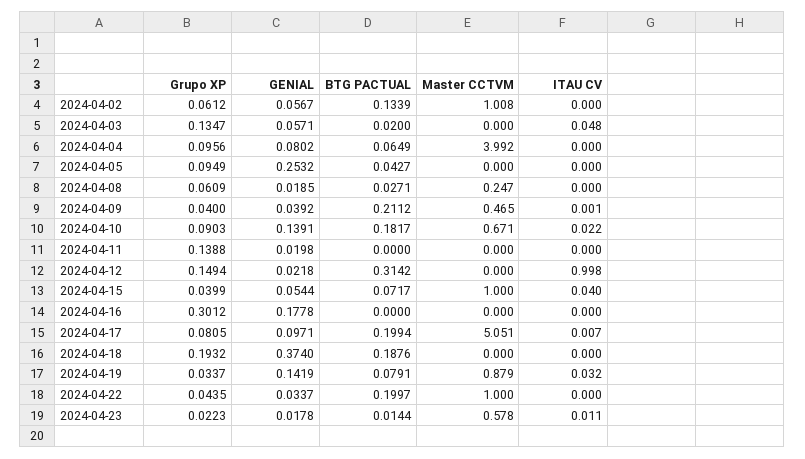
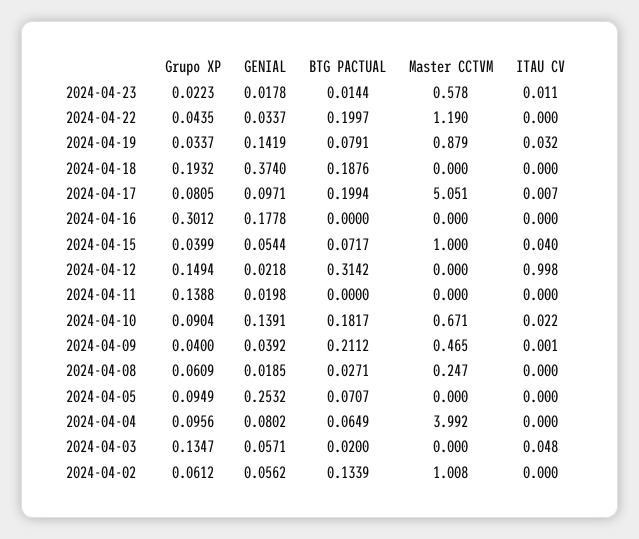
  {
    "Grupo XP": {
      "2024-04-02": 0.0612,
      "2024-04-03": 0.1347,
      "2024-04-04": 0.0956,
      "2024-04-05": 0.0949,
      "2024-04-08": 0.0609,
      "2024-04-09": 0.04,
-     "2024-04-10": 0.0903,
+     "2024-04-10": 0.0904,
      "2024-04-11": 0.1388,
      "2024-04-12": 0.1494,
      "2024-04-15": 0.0399,
      "2024-04-16": 0.3012,
      "2024-04-17": 0.0805,
      "2024-04-18": 0.1932,
      "2024-04-19": 0.0337,
      "2024-04-22": 0.0435,
      "2024-04-23": 0.0223
    },
    "GENIAL": {
-     "2024-04-02": 0.0567,
+     "2024-04-02": 0.0562,
      "2024-04-03": 0.0571,
      "2024-04-04": 0.0802,
      "2024-04-05": 0.2532,
      "2024-04-08": 0.0185,
      "2024-04-09": 0.0392,
      "2024-04-10": 0.1391,
      "2024-04-11": 0.0198,
      "2024-04-12": 0.0218,
      "2024-04-15": 0.0544,
      "2024-04-16": 0.1778,
      "2024-04-17": 0.0971,
      "2024-04-18": 0.374,
      "2024-04-19": 0.1419,
      "2024-04-22": 0.0337,
      "2024-04-23": 0.0178
    },
    "BTG PACTUAL": {
      "2024-04-02": 0.1339,
      "2024-04-03": 0.02,
      "2024-04-04": 0.0649,
-     "2024-04-05": 0.0427,
+     "2024-04-05": 0.0707,
      "2024-04-08": 0.0271,
      "2024-04-09": 0.2112,
      "2024-04-10": 0.1817,
      "2024-04-11": 0,
      "2024-04-12": 0.3142,
      "2024-04-15": 0.0717,
      "2024-04-16": 0,
      "2024-04-17": 0.1994,
      "2024-04-18": 0.1876,
      "2024-04-19": 0.0791,
      "2024-04-22": 0.1997,
      "2024-04-23": 0.0144
    },
    "Master CCTVM": {
      "2024-04-02": 1.008,
      "2024-04-03": 0,
      "2024-04-04": 3.992,
      "2024-04-05": 0,
      "2024-04-08": 0.247,
      "2024-04-09": 0.465,
      "2024-04-10": 0.671,
      "2024-04-11": 0,
      "2024-04-12": 0,
      "2024-04-15": 1,
      "2024-04-16": 0,
      "2024-04-17": 5.051,
      "2024-04-18": 0,
      "2024-04-19": 0.879,
-     "2024-04-22": 1,
+     "2024-04-22": 1.19,
      "2024-04-23": 0.578
    },
    "ITAU CV": {
      "2024-04-02": 0,
      "2024-04-03": 0.048,
      "2024-04-04": 0,
      "2024-04-05": 0,
      "2024-04-08": 0,
      "2024-04-09": 0.001,
      "2024-04-10": 0.022,
      "2024-04-11": 0,
      "2024-04-12": 0.998,
      "2024-04-15": 0.04,
      "2024-04-16": 0,
      "2024-04-17": 0.007,
      "2024-04-18": 0,
      "2024-04-19": 0.032,
      "2024-04-22": 0,
      "2024-04-23": 0.011
    }
  }

